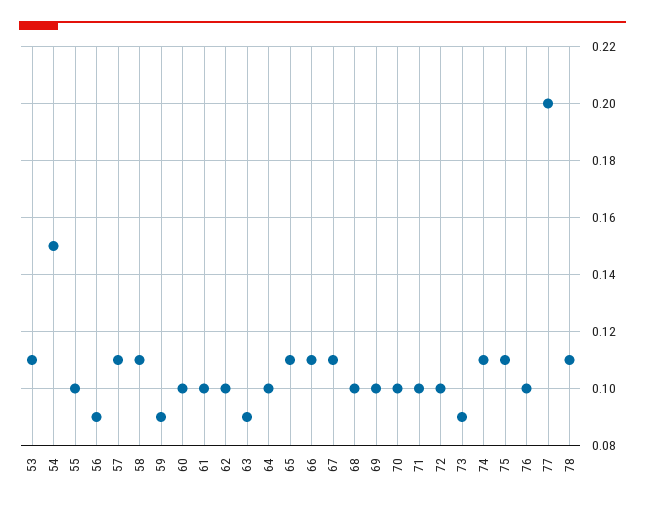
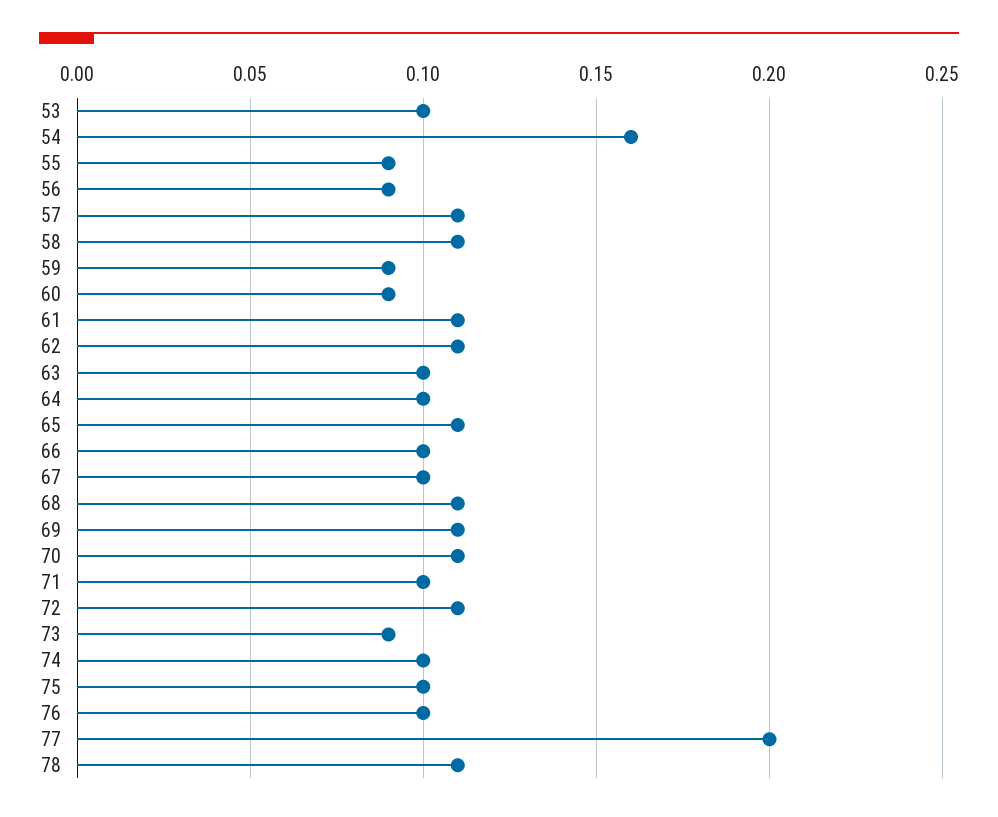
  {
-   "53": 0.11,
+   "53": 0.1,
-   "54": 0.15,
+   "54": 0.16,
-   "55": 0.1,
+   "55": 0.09,
    "56": 0.09,
    "57": 0.11,
    "58": 0.11,
    "59": 0.09,
-   "60": 0.1,
+   "60": 0.09,
-   "61": 0.1,
+   "61": 0.11,
-   "62": 0.1,
+   "62": 0.11,
-   "63": 0.09,
+   "63": 0.1,
    "64": 0.1,
    "65": 0.11,
-   "66": 0.11,
+   "66": 0.1,
-   "67": 0.11,
+   "67": 0.1,
-   "68": 0.1,
+   "68": 0.11,
-   "69": 0.1,
+   "69": 0.11,
-   "70": 0.1,
+   "70": 0.11,
    "71": 0.1,
-   "72": 0.1,
+   "72": 0.11,
    "73": 0.09,
-   "74": 0.11,
+   "74": 0.1,
-   "75": 0.11,
+   "75": 0.1,
    "76": 0.1,
    "77": 0.2,
    "78": 0.11
  }

